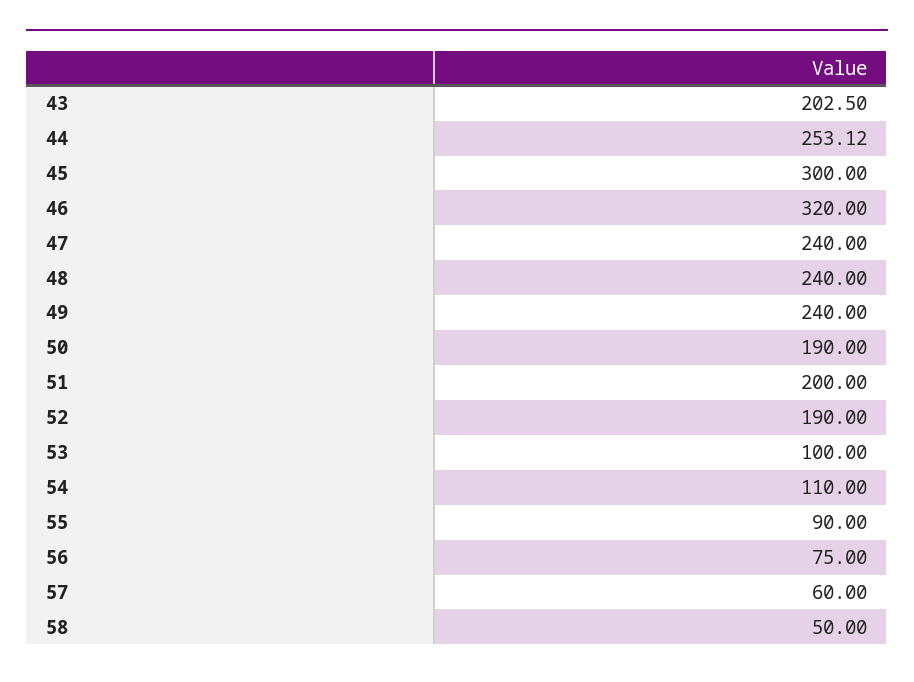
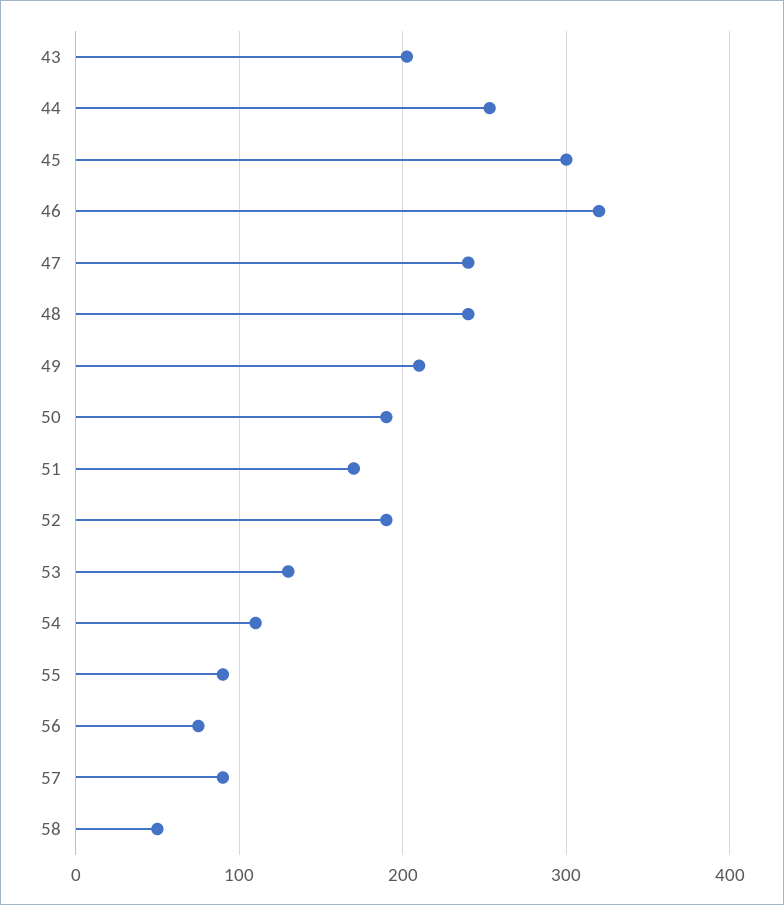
  {
    "43": 202.5,
    "44": 253.12,
    "45": 300,
    "46": 320,
    "47": 240,
    "48": 240,
-   "49": 240,
+   "49": 210,
    "50": 190,
-   "51": 200,
+   "51": 170,
    "52": 190,
-   "53": 100,
+   "53": 130,
    "54": 110,
    "55": 90,
    "56": 75,
-   "57": 60,
+   "57": 90,
    "58": 50
  }

